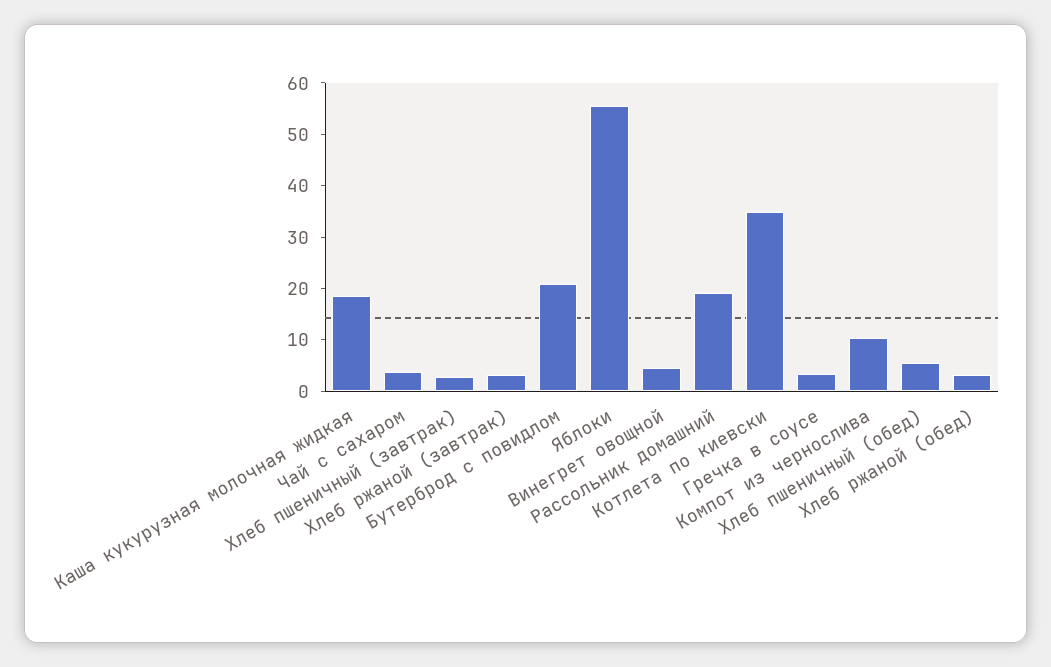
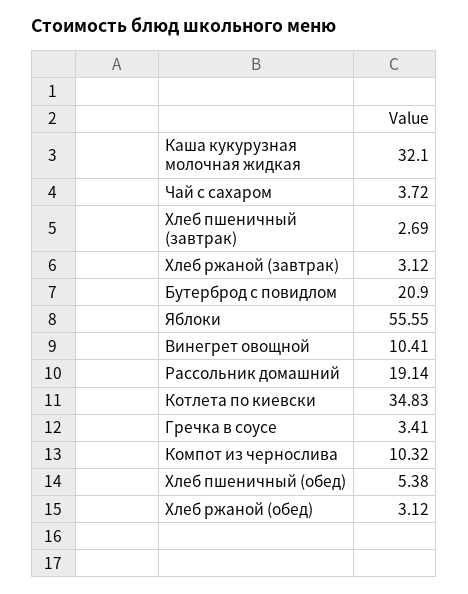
  {
-   "Каша кукурузная молочная жидкая": 18,
+   "Каша кукурузная молочная жидкая": 32.1,
    "Чай с сахаром": 3.72,
    "Хлеб пшеничный (завтрак)": 2.69,
    "Хлеб ржаной (завтрак)": 3.12,
    "Бутерброд с повидлом": 20.9,
    "Яблоки": 55.55,
-   "Винегрет овощной": 4,
+   "Винегрет овощной": 10.41,
    "Рассольник домашний": 19.14,
    "Котлета по киевски": 34.83,
    "Гречка в соусе": 3.41,
    "Компот из чернослива": 10.32,
    "Хлеб пшеничный (обед)": 5.38,
    "Хлеб ржаной (обед)": 3.12
  }

